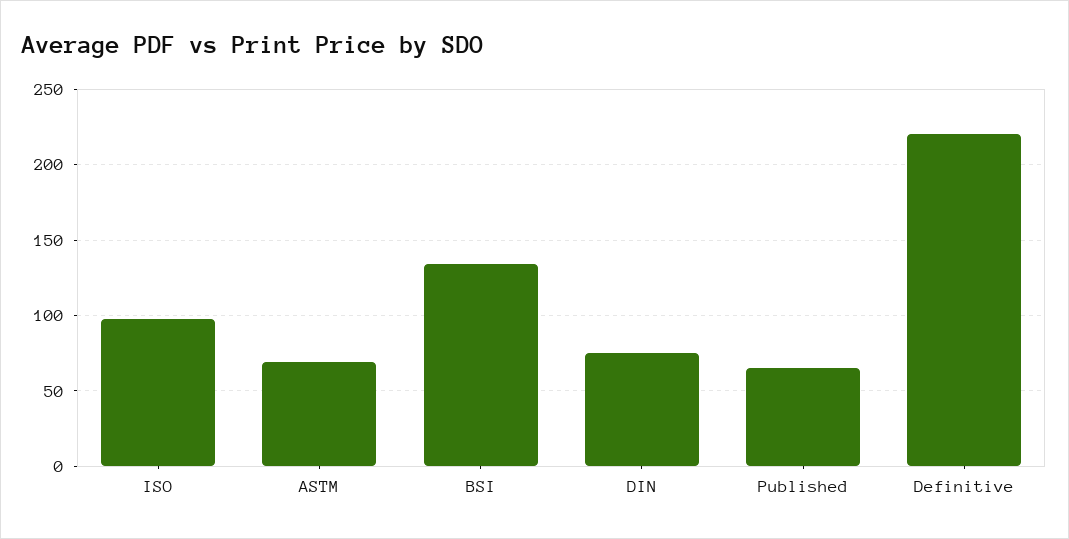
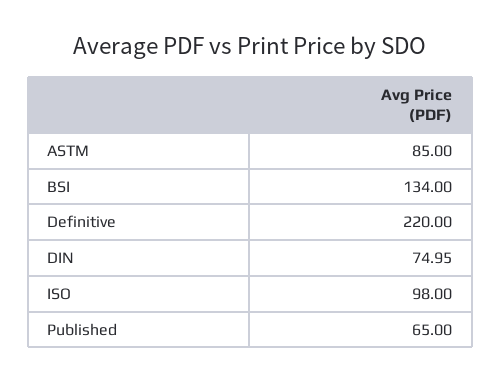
  {
    "ISO": 98,
-   "ASTM": 70,
+   "ASTM": 85,
    "BSI": 134,
    "DIN": 74.95,
    "Published": 65,
    "Definitive": 220
  }

